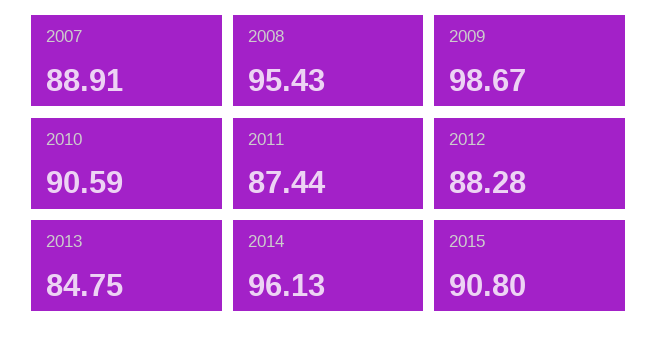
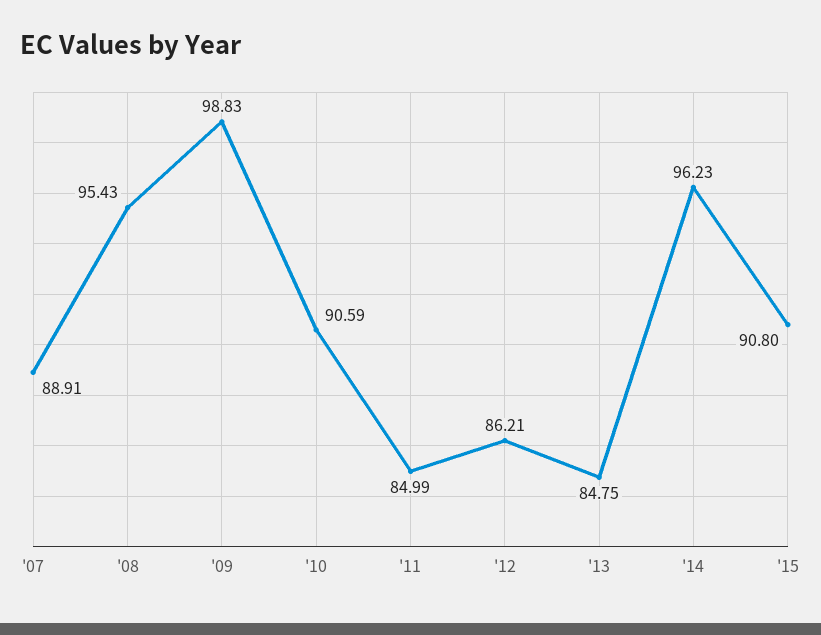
  {
    "2007": 88.91,
    "2008": 95.43,
-   "2009": 98.67,
+   "2009": 98.83,
    "2010": 90.59,
-   "2011": 87.44,
+   "2011": 84.99,
-   "2012": 88.28,
+   "2012": 86.21,
    "2013": 84.75,
-   "2014": 96.13,
+   "2014": 96.23,
    "2015": 90.8
  }

